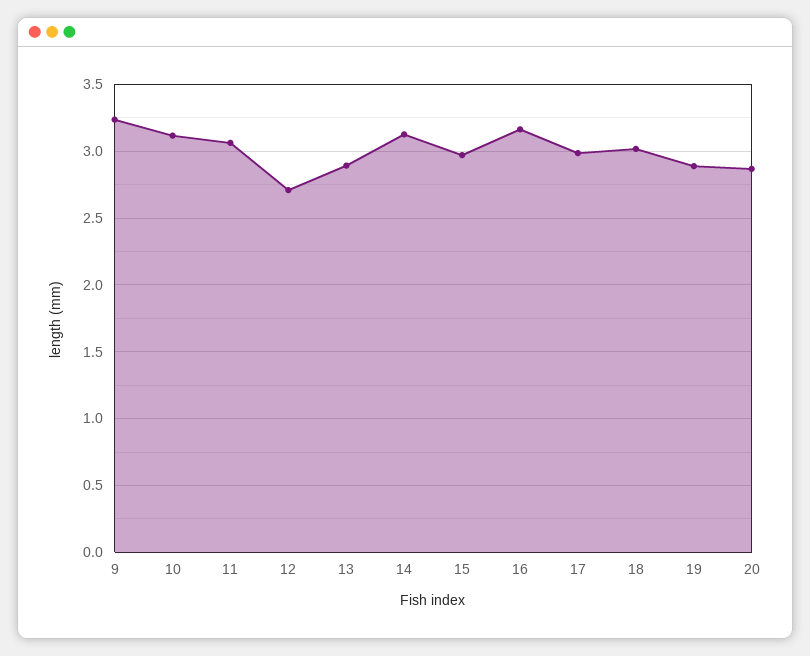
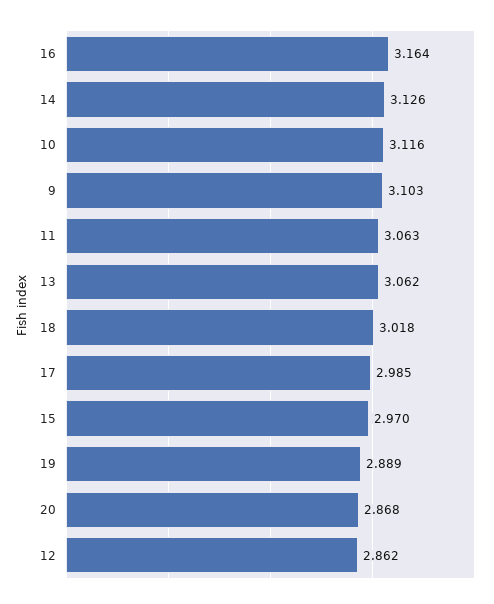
  {
-   "9": 3.25,
+   "9": 3.103,
    "10": 3.116,
    "11": 3.063,
-   "12": 2.7,
+   "12": 2.862,
-   "13": 2.9,
+   "13": 3.062,
    "14": 3.126,
    "15": 2.97,
    "16": 3.164,
    "17": 2.985,
    "18": 3.018,
    "19": 2.889,
    "20": 2.868
  }

